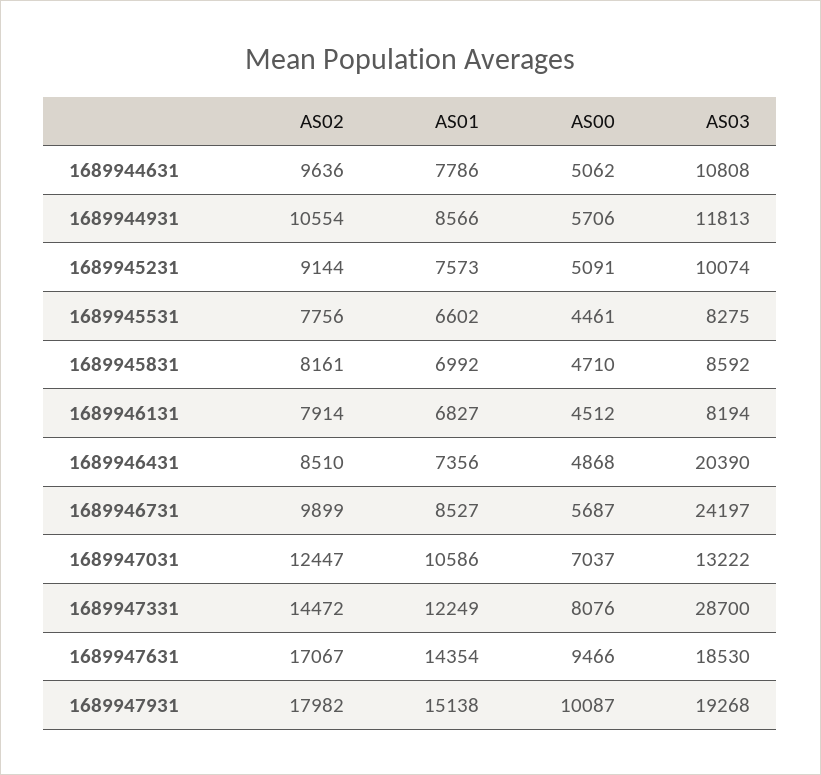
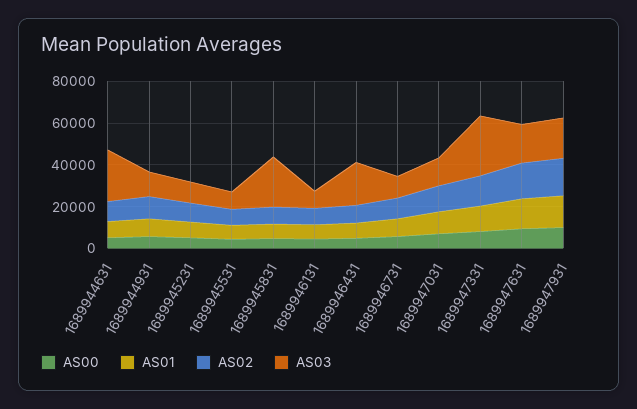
  {
    "AS02": {
      "1689944631": 9636,
      "1689944931": 10554,
      "1689945231": 9144,
      "1689945531": 7756,
      "1689945831": 8161,
      "1689946131": 7914,
      "1689946431": 8510,
      "1689946731": 9899,
      "1689947031": 12447,
      "1689947331": 14472,
      "1689947631": 17067,
      "1689947931": 17982
    },
    "AS01": {
      "1689944631": 7786,
      "1689944931": 8566,
      "1689945231": 7573,
      "1689945531": 6602,
      "1689945831": 6992,
      "1689946131": 6827,
      "1689946431": 7356,
      "1689946731": 8527,
      "1689947031": 10586,
      "1689947331": 12249,
      "1689947631": 14354,
      "1689947931": 15138
    },
    "AS00": {
      "1689944631": 5062,
      "1689944931": 5706,
      "1689945231": 5091,
      "1689945531": 4461,
      "1689945831": 4710,
      "1689946131": 4512,
      "1689946431": 4868,
      "1689946731": 5687,
      "1689947031": 7037,
      "1689947331": 8076,
      "1689947631": 9466,
      "1689947931": 10087
    },
    "AS03": {
-     "1689944631": 10808,
+     "1689944631": 25000,
      "1689944931": 11813,
      "1689945231": 10074,
      "1689945531": 8275,
-     "1689945831": 8592,
+     "1689945831": 25000,
      "1689946131": 8194,
      "1689946431": 20390,
-     "1689946731": 24197,
+     "1689946731": 10000,
      "1689947031": 13222,
      "1689947331": 28700,
      "1689947631": 18530,
      "1689947931": 19268
    }
  }

